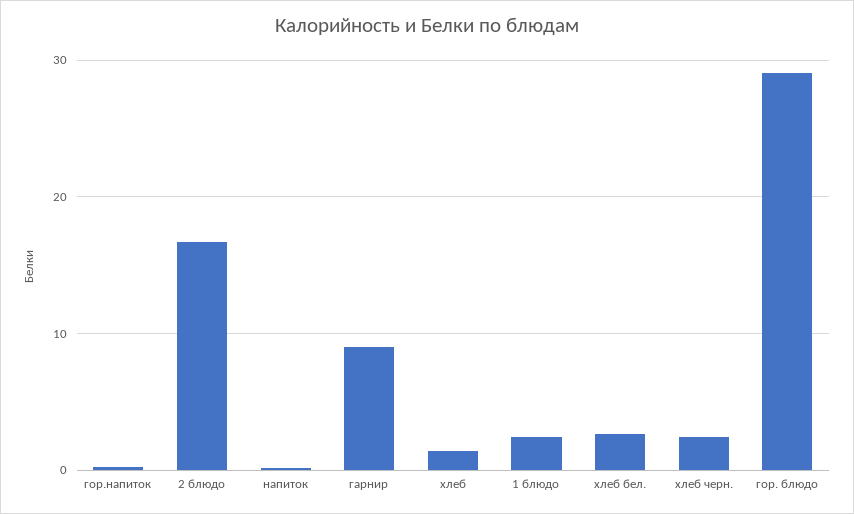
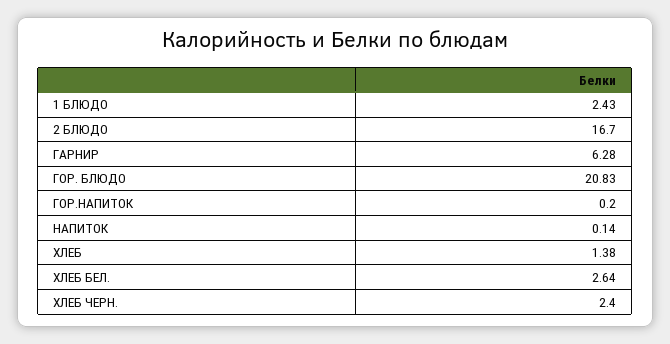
  {
    "гор.напиток": 0.2,
    "2 блюдо": 16.7,
    "напиток": 0.14,
-   "гарнир": 9,
+   "гарнир": 6.28,
    "хлеб": 1.38,
    "1 блюдо": 2.43,
    "хлеб бел.": 2.64,
    "хлеб черн.": 2.4,
-   "гор. блюдо": 29
+   "гор. блюдо": 20.83
  }

